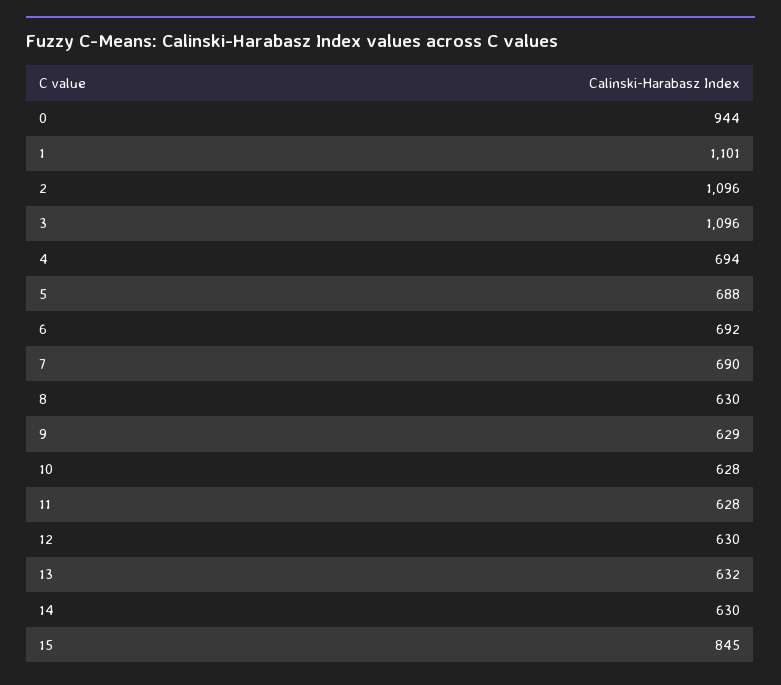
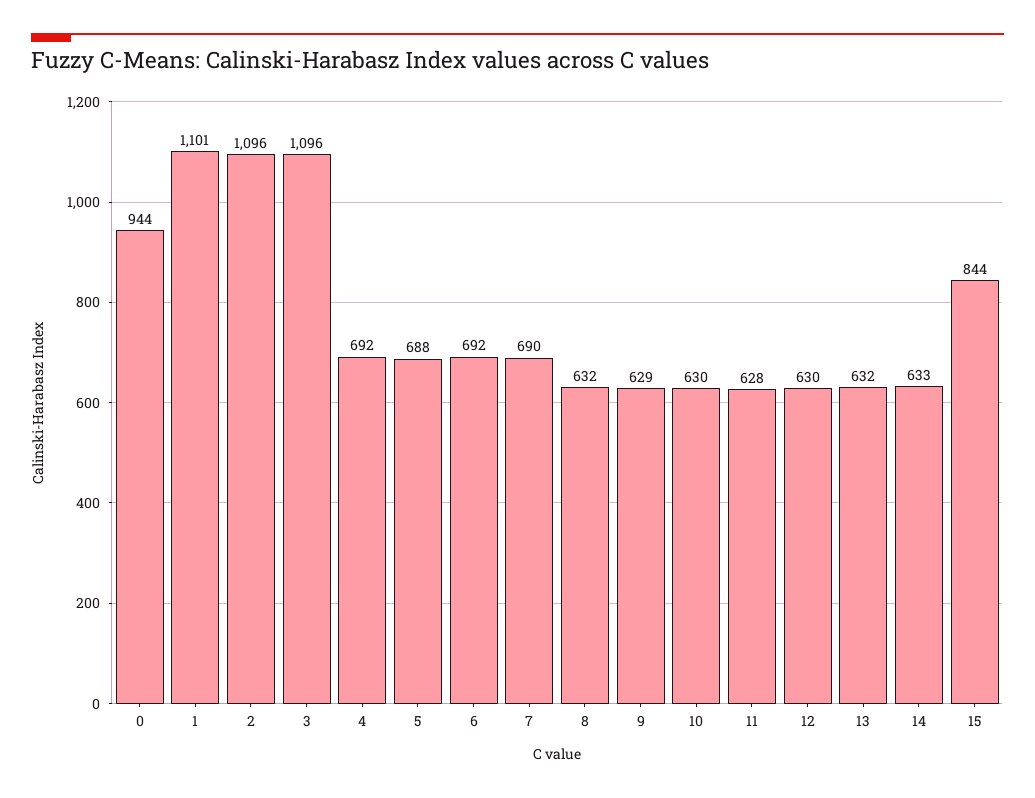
  {
    "0": 944,
    "1": 1101,
    "2": 1096,
    "3": 1096,
-   "4": 694,
+   "4": 692,
    "5": 688,
    "6": 692,
    "7": 690,
-   "8": 630,
+   "8": 632,
    "9": 629,
-   "10": 628,
+   "10": 630,
    "11": 628,
    "12": 630,
    "13": 632,
-   "14": 630,
+   "14": 633,
-   "15": 845
+   "15": 844
  }

